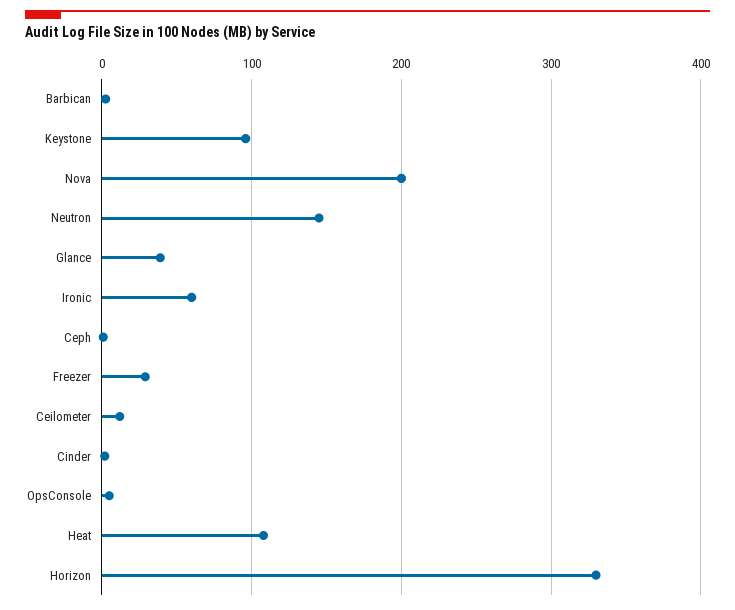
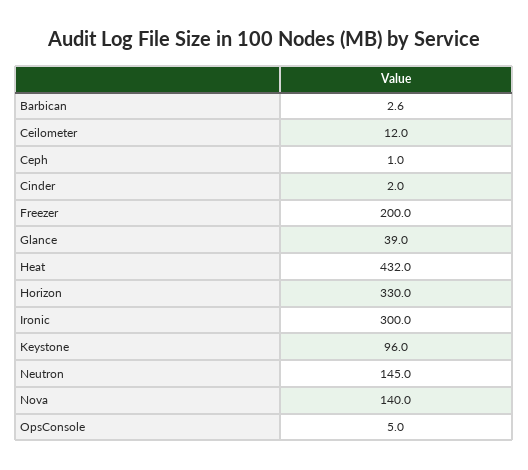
  {
    "Barbican": 2.6,
    "Keystone": 96,
-   "Nova": 200,
+   "Nova": 140,
    "Neutron": 145,
    "Glance": 39,
-   "Ironic": 60,
+   "Ironic": 300,
    "Ceph": 1,
-   "Freezer": 30,
+   "Freezer": 200,
    "Ceilometer": 12,
    "Cinder": 2,
    "OpsConsole": 5,
-   "Heat": 110,
+   "Heat": 432,
    "Horizon": 330
  }

